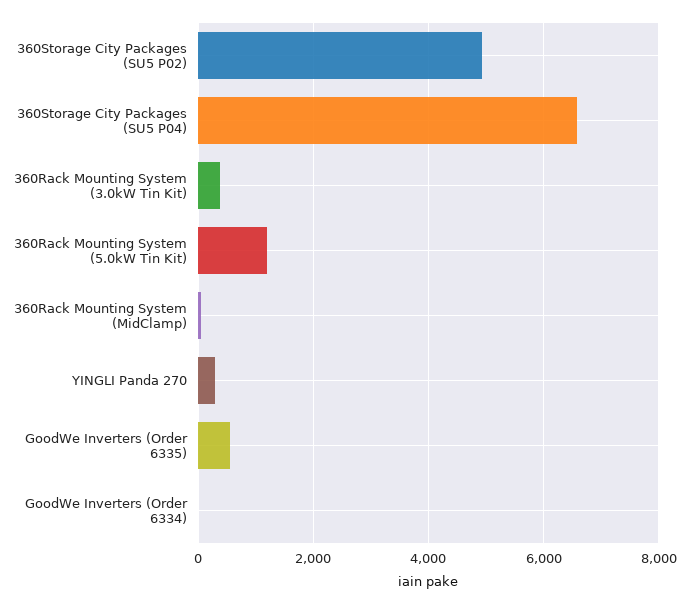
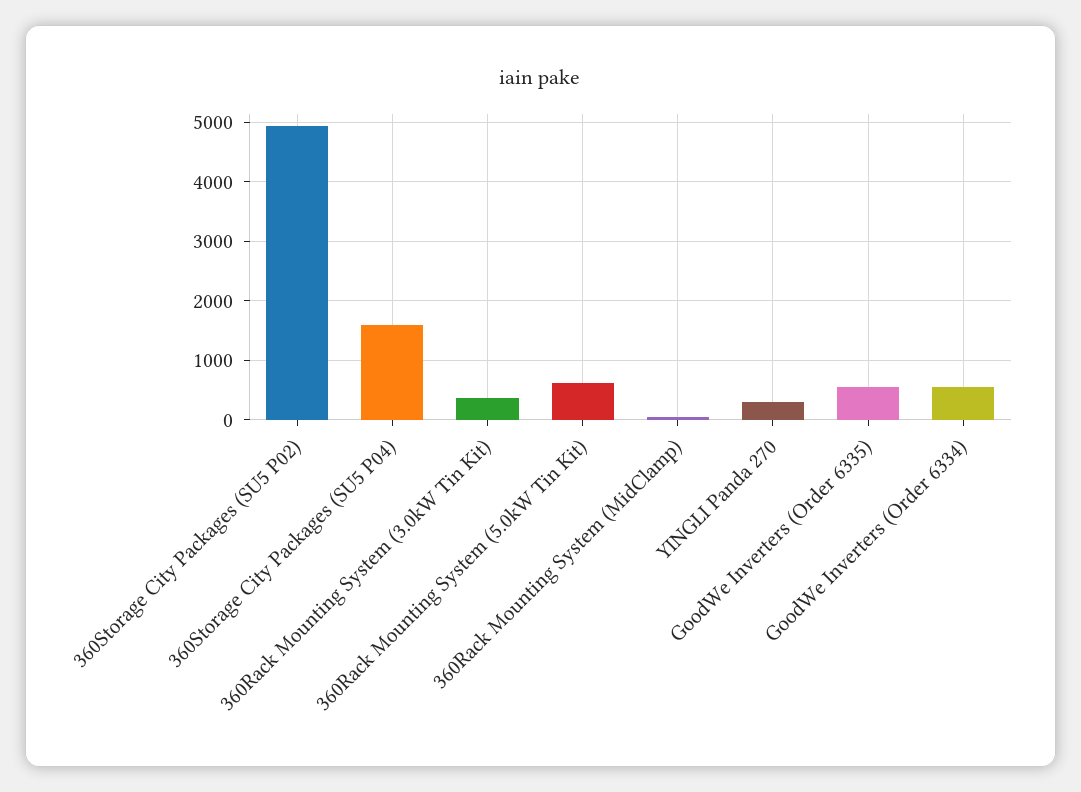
  {
    "360Storage City Packages (SU5 P02)": 5000,
-   "360Storage City Packages (SU5 P04)": 6600,
+   "360Storage City Packages (SU5 P04)": 1600,
    "360Rack Mounting System (3.0kW Tin Kit)": 400,
-   "360Rack Mounting System (5.0kW Tin Kit)": 1200,
+   "360Rack Mounting System (5.0kW Tin Kit)": 600,
    "360Rack Mounting System (MidClamp)": 0,
    "YINGLI Panda 270": 200,
    "GoodWe Inverters (Order 6335)": 600,
-   "GoodWe Inverters (Order 6334)": 0
+   "GoodWe Inverters (Order 6334)": 600
  }

